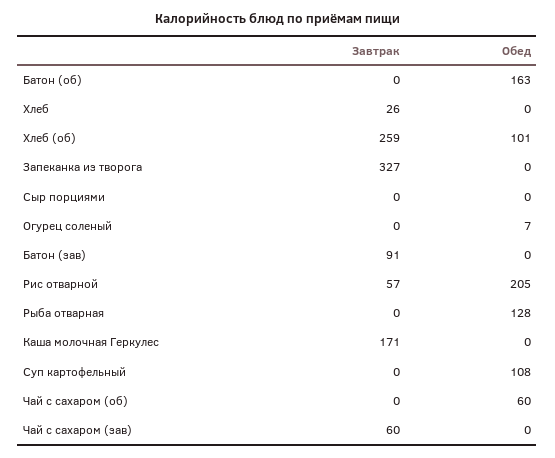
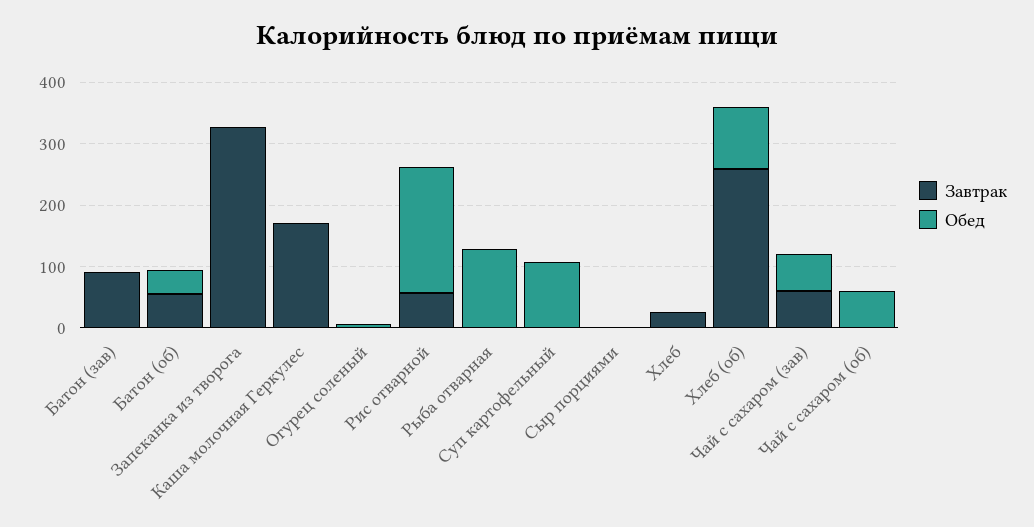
  {
    "Завтрак": {
-     "Батон (об)": 0,
+     "Батон (об)": 60,
      "Хлеб": 26,
      "Хлеб (об)": 259,
      "Запеканка из творога": 327,
      "Сыр порциями": 0,
      "Огурец соленый": 0,
      "Батон (зав)": 91,
      "Рис отварной": 57,
      "Рыба отварная": 0,
      "Каша молочная Геркулес": 171,
      "Суп картофельный": 0,
      "Чай с сахаром (об)": 0,
      "Чай с сахаром (зав)": 60
    },
    "Обед": {
-     "Батон (об)": 163,
+     "Батон (об)": 40,
      "Хлеб": 0,
      "Хлеб (об)": 101,
      "Запеканка из творога": 0,
      "Сыр порциями": 0,
      "Огурец соленый": 7,
      "Батон (зав)": 0,
      "Рис отварной": 205,
      "Рыба отварная": 128,
      "Каша молочная Геркулес": 0,
      "Суп картофельный": 108,
      "Чай с сахаром (об)": 60,
-     "Чай с сахаром (зав)": 0
+     "Чай с сахаром (зав)": 60
    }
  }

